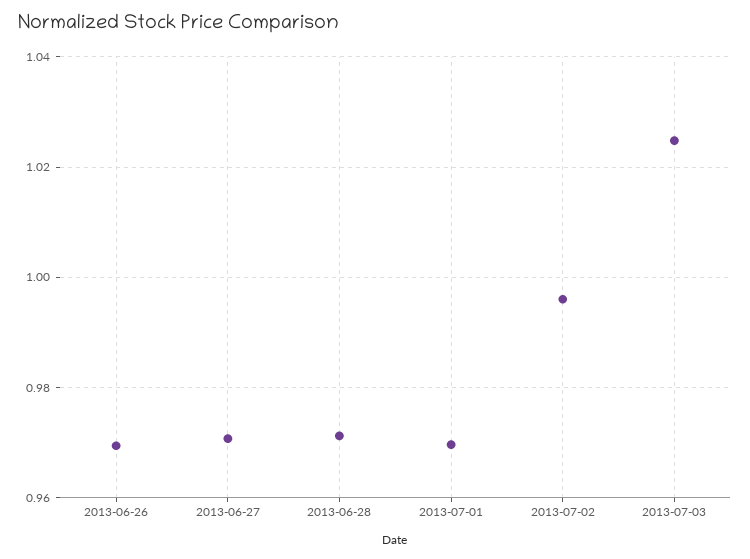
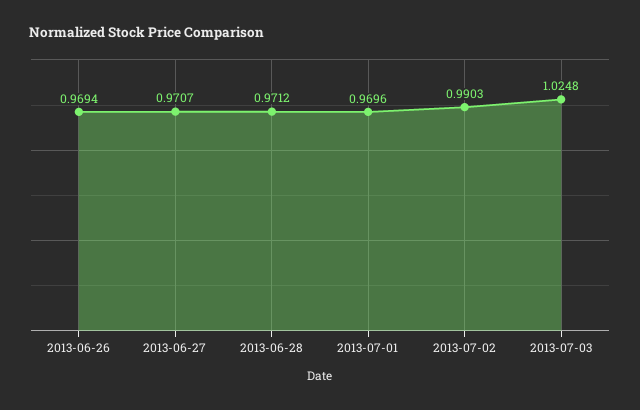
  {
    "2013-06-26": 0.9694,
    "2013-06-27": 0.9707,
    "2013-06-28": 0.9712,
    "2013-07-01": 0.9696,
-   "2013-07-02": 0.996,
+   "2013-07-02": 0.9903,
    "2013-07-03": 1.0248
  }

